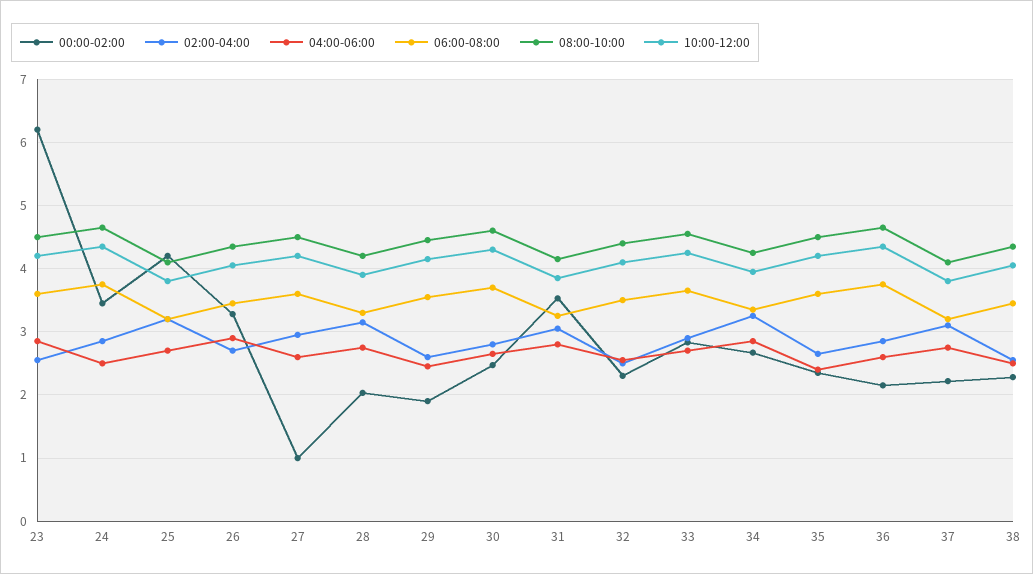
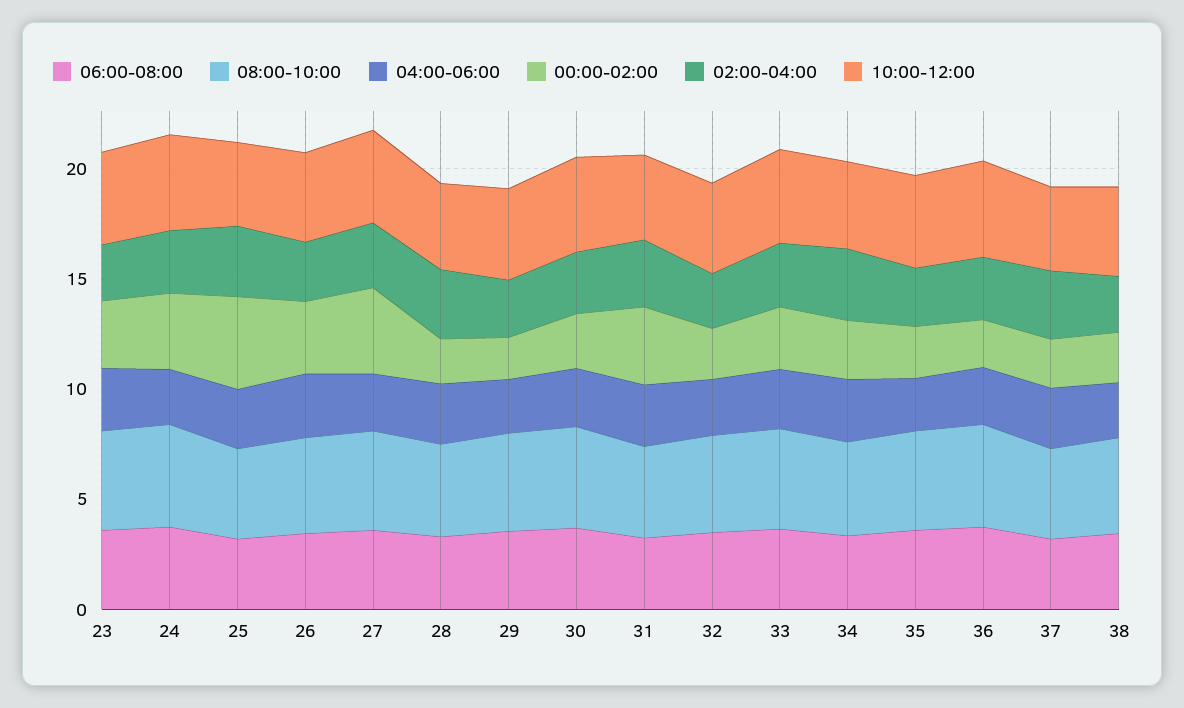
  {
    "00:00-02:00": {
-     "23": 6.2,
+     "23": 3,
      "24": 3.5,
      "25": 4.2,
      "26": 3.3,
-     "27": 1,
+     "27": 4,
      "28": 2,
      "29": 1.9,
      "30": 2.5,
      "31": 3.5,
      "32": 2.3,
      "33": 2.8,
      "34": 2.7,
      "35": 2.4,
      "36": 2.2,
      "37": 2.2,
      "38": 2.3
    },
    "02:00-04:00": {
      "23": 2.6,
      "24": 2.9,
      "25": 3.2,
      "26": 2.7,
      "27": 3,
      "28": 3.2,
      "29": 2.6,
      "30": 2.8,
      "31": 3.1,
      "32": 2.5,
      "33": 2.9,
      "34": 3.3,
      "35": 2.7,
      "36": 2.9,
      "37": 3.1,
      "38": 2.6
    },
    "04:00-06:00": {
      "23": 2.9,
      "24": 2.5,
      "25": 2.7,
      "26": 2.9,
      "27": 2.6,
      "28": 2.8,
      "29": 2.5,
      "30": 2.7,
      "31": 2.8,
      "32": 2.6,
      "33": 2.7,
      "34": 2.9,
      "35": 2.4,
      "36": 2.6,
      "37": 2.8,
      "38": 2.5
    },
    "06:00-08:00": {
      "23": 3.6,
      "24": 3.8,
      "25": 3.2,
      "26": 3.5,
      "27": 3.6,
      "28": 3.3,
      "29": 3.6,
      "30": 3.7,
      "31": 3.3,
      "32": 3.5,
      "33": 3.7,
      "34": 3.4,
      "35": 3.6,
      "36": 3.8,
      "37": 3.2,
      "38": 3.5
    },
    "08:00-10:00": {
      "23": 4.5,
      "24": 4.7,
      "25": 4.1,
      "26": 4.4,
      "27": 4.5,
      "28": 4.2,
      "29": 4.5,
      "30": 4.6,
      "31": 4.2,
      "32": 4.4,
      "33": 4.6,
      "34": 4.3,
      "35": 4.5,
      "36": 4.7,
      "37": 4.1,
      "38": 4.4
    },
    "10:00-12:00": {
      "23": 4.2,
      "24": 4.4,
      "25": 3.8,
      "26": 4.1,
      "27": 4.2,
      "28": 3.9,
      "29": 4.2,
      "30": 4.3,
      "31": 3.9,
      "32": 4.1,
      "33": 4.3,
      "34": 4,
      "35": 4.2,
      "36": 4.4,
      "37": 3.8,
      "38": 4.1
    }
  }

